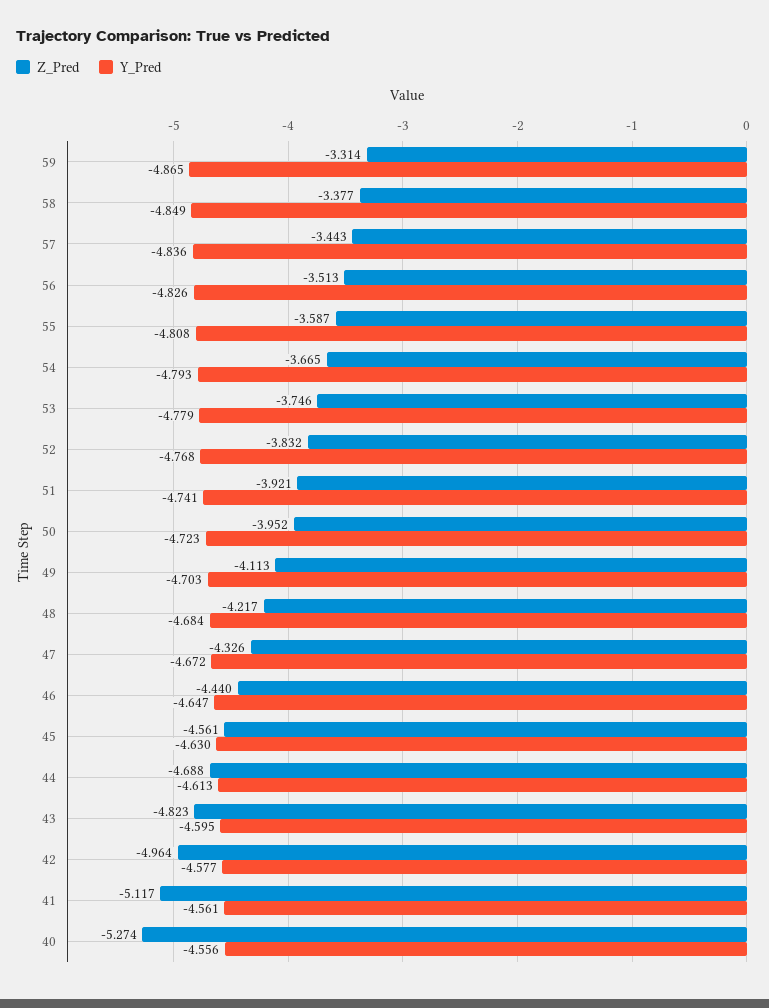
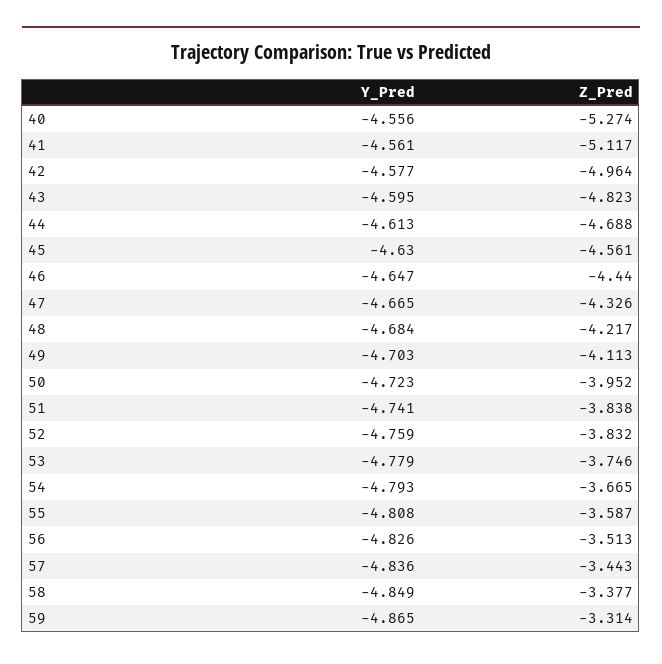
  {
    "Z_Pred": {
      "59": -3.314,
      "58": -3.377,
      "57": -3.443,
      "56": -3.513,
      "55": -3.587,
      "54": -3.665,
      "53": -3.746,
      "52": -3.832,
-     "51": -3.921,
+     "51": -3.838,
      "50": -3.952,
      "49": -4.113,
      "48": -4.217,
      "47": -4.326,
      "46": -4.44,
      "45": -4.561,
      "44": -4.688,
      "43": -4.823,
      "42": -4.964,
      "41": -5.117,
      "40": -5.274
    },
    "Y_Pred": {
      "59": -4.865,
      "58": -4.849,
      "57": -4.836,
      "56": -4.826,
      "55": -4.808,
      "54": -4.793,
      "53": -4.779,
-     "52": -4.768,
+     "52": -4.759,
      "51": -4.741,
      "50": -4.723,
      "49": -4.703,
      "48": -4.684,
-     "47": -4.672,
+     "47": -4.665,
      "46": -4.647,
      "45": -4.63,
      "44": -4.613,
      "43": -4.595,
      "42": -4.577,
      "41": -4.561,
      "40": -4.556
    }
  }

